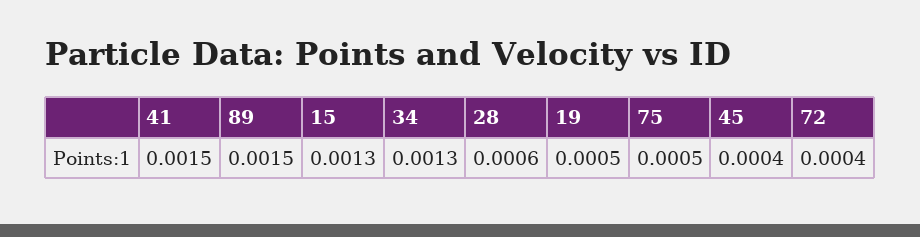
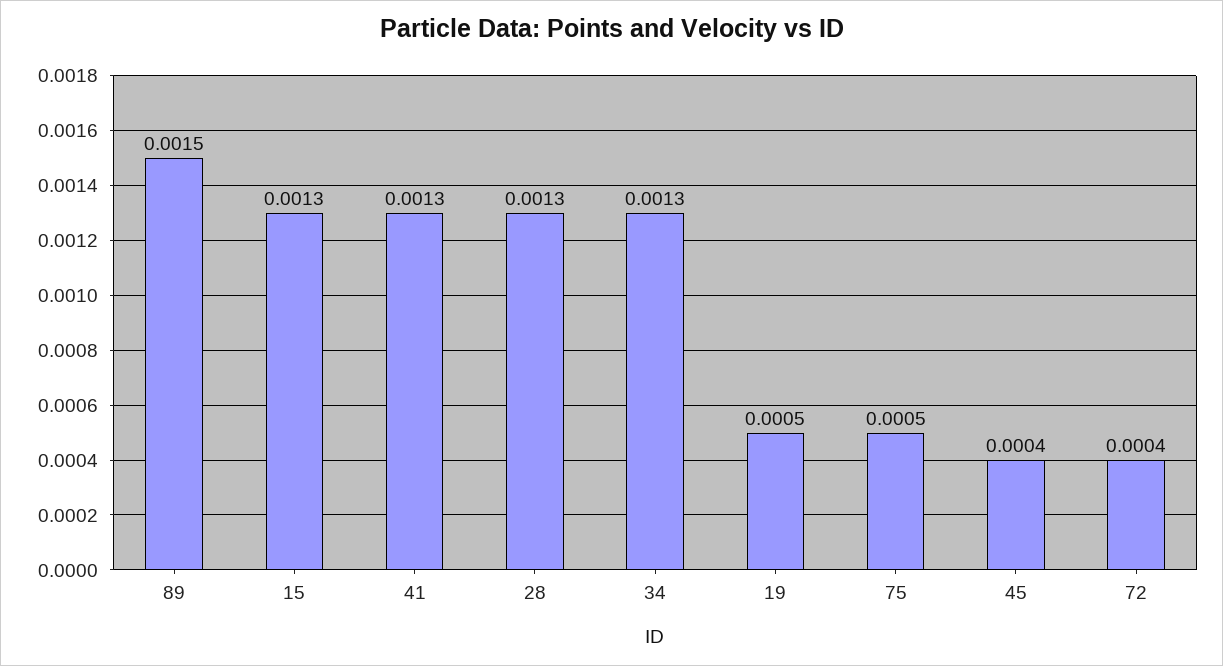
  {
-   "41": 0.0015,
+   "41": 0.0013,
    "89": 0.0015,
    "15": 0.0013,
    "34": 0.0013,
-   "28": 0.0006,
+   "28": 0.0013,
    "19": 0.0005,
    "75": 0.0005,
    "45": 0.0004,
    "72": 0.0004
  }

